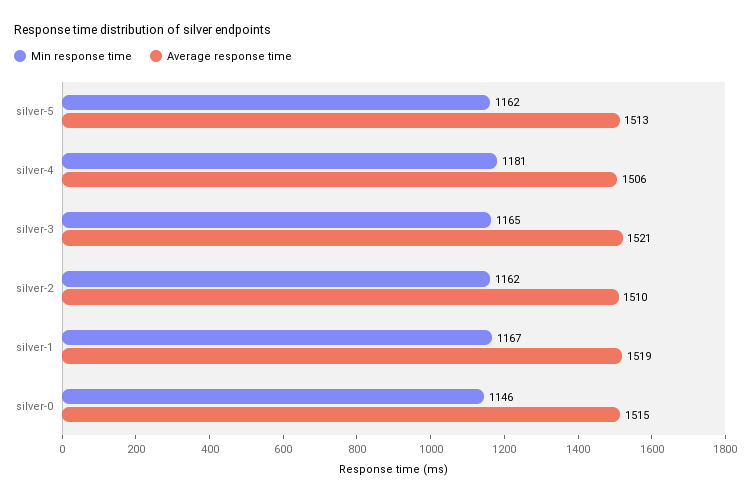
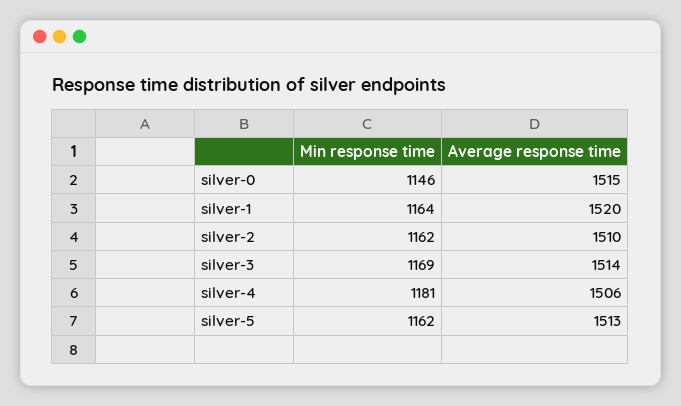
  {
    "Min response time": {
      "silver-5": 1162,
      "silver-4": 1181,
-     "silver-3": 1165,
+     "silver-3": 1169,
      "silver-2": 1162,
-     "silver-1": 1167,
+     "silver-1": 1164,
      "silver-0": 1146
    },
    "Average response time": {
      "silver-5": 1513,
      "silver-4": 1506,
-     "silver-3": 1521,
+     "silver-3": 1514,
      "silver-2": 1510,
-     "silver-1": 1519,
+     "silver-1": 1520,
      "silver-0": 1515
    }
  }

